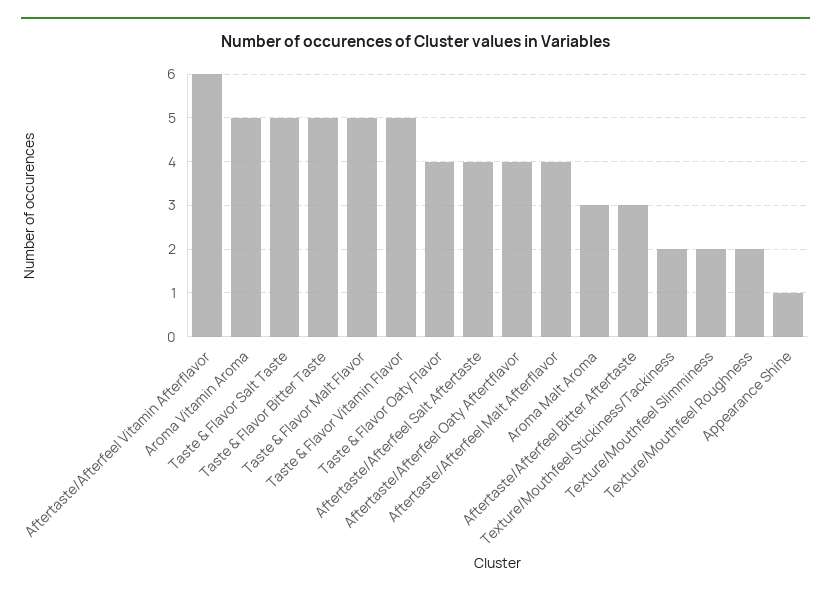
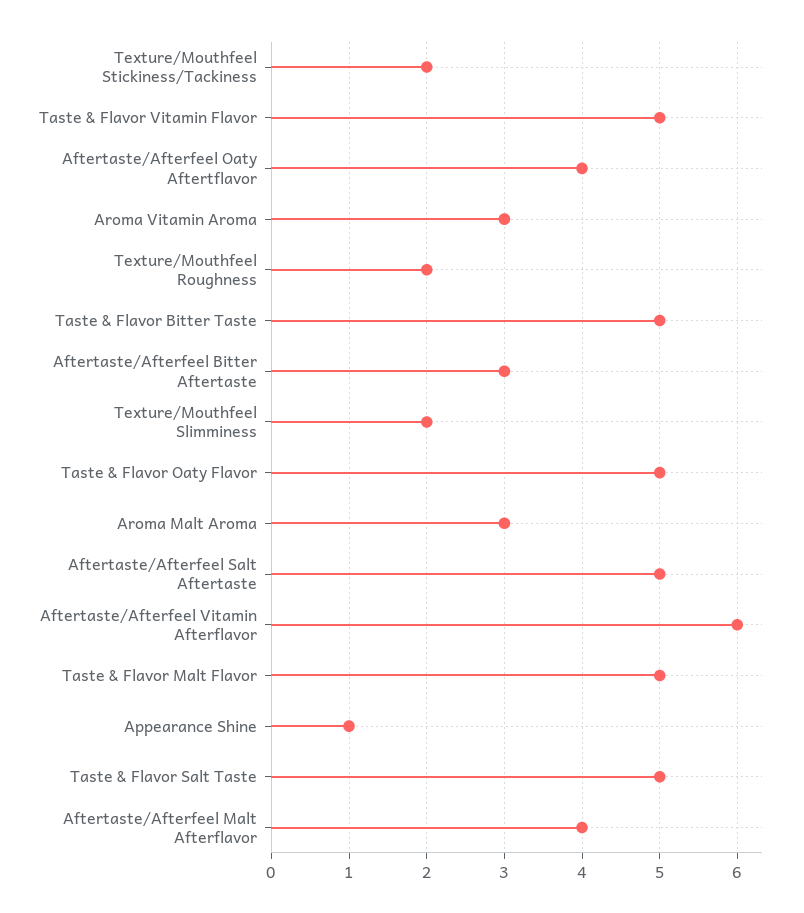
  {
    "Aftertaste/Afterfeel Vitamin Afterflavor": 6,
-   "Aroma Vitamin Aroma": 5,
+   "Aroma Vitamin Aroma": 3,
    "Taste & Flavor Salt Taste": 5,
    "Taste & Flavor Bitter Taste": 5,
    "Taste & Flavor Malt Flavor": 5,
    "Taste & Flavor Vitamin Flavor": 5,
-   "Taste & Flavor Oaty Flavor": 4,
+   "Taste & Flavor Oaty Flavor": 5,
-   "Aftertaste/Afterfeel Salt Aftertaste": 4,
+   "Aftertaste/Afterfeel Salt Aftertaste": 5,
    "Aftertaste/Afterfeel Oaty Aftertflavor": 4,
    "Aftertaste/Afterfeel Malt Afterflavor": 4,
    "Aroma Malt Aroma": 3,
    "Aftertaste/Afterfeel Bitter Aftertaste": 3,
    "Texture/Mouthfeel Stickiness/Tackiness": 2,
    "Texture/Mouthfeel Slimminess": 2,
    "Texture/Mouthfeel Roughness": 2,
    "Appearance Shine": 1
  }

